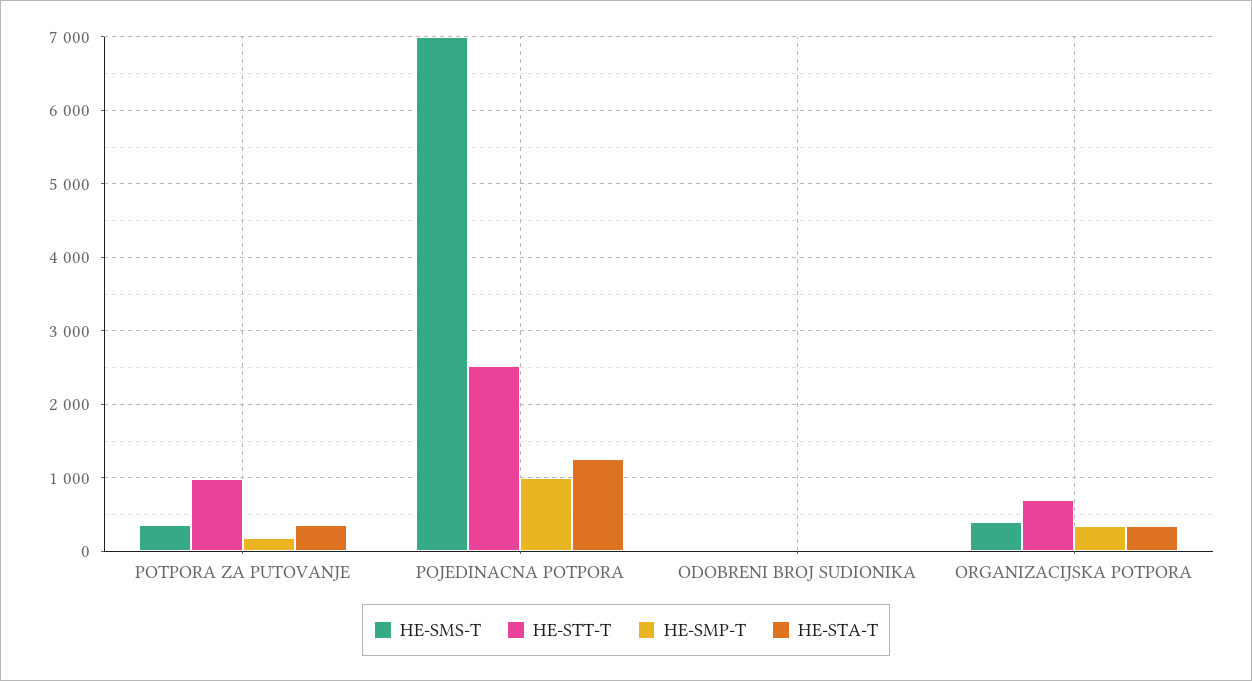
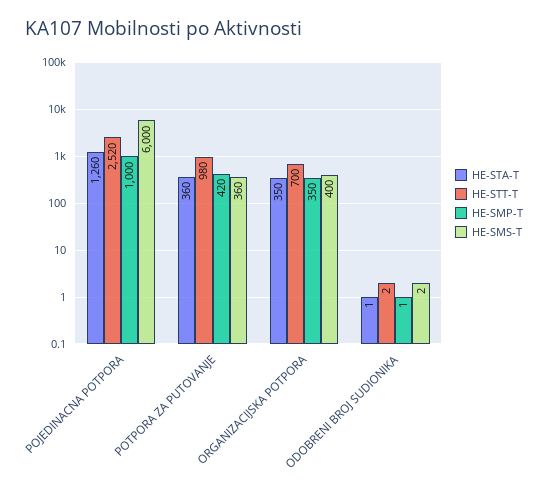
  {
    "HE-SMS-T": {
      "POTPORA ZA PUTOVANJE": 360,
-     "POJEDINACNA POTPORA": 7000,
+     "POJEDINACNA POTPORA": 6000,
      "ODOBRENI BROJ SUDIONIKA": 2,
      "ORGANIZACIJSKA POTPORA": 400
    },
    "HE-STT-T": {
      "POTPORA ZA PUTOVANJE": 980,
      "POJEDINACNA POTPORA": 2520,
      "ODOBRENI BROJ SUDIONIKA": 2,
      "ORGANIZACIJSKA POTPORA": 700
    },
    "HE-SMP-T": {
-     "POTPORA ZA PUTOVANJE": 200,
+     "POTPORA ZA PUTOVANJE": 420,
      "POJEDINACNA POTPORA": 1000,
      "ODOBRENI BROJ SUDIONIKA": 1,
      "ORGANIZACIJSKA POTPORA": 350
    },
    "HE-STA-T": {
      "POTPORA ZA PUTOVANJE": 360,
      "POJEDINACNA POTPORA": 1260,
      "ODOBRENI BROJ SUDIONIKA": 1,
      "ORGANIZACIJSKA POTPORA": 350
    }
  }

